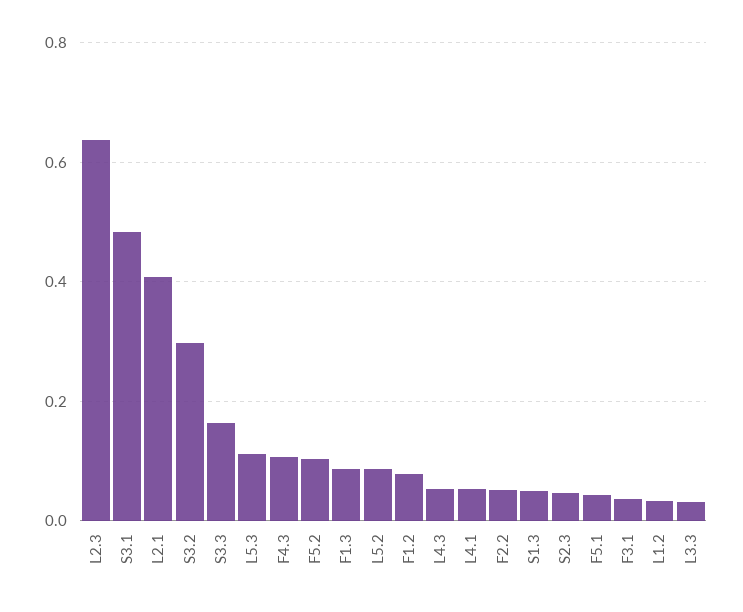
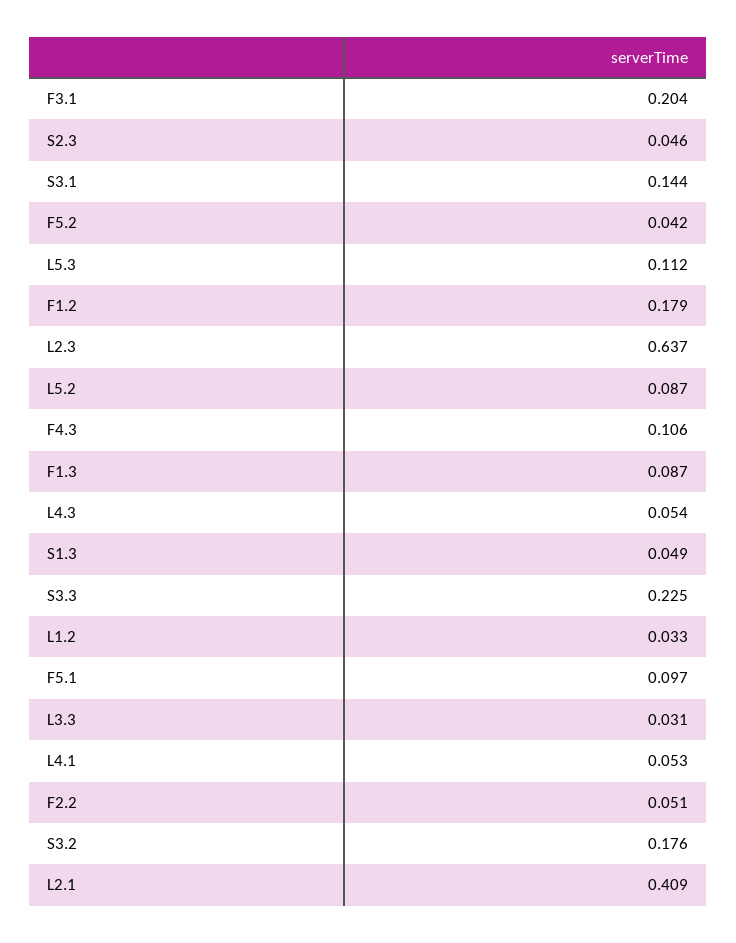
  {
    "L2.3": 0.637,
-   "S3.1": 0.48,
+   "S3.1": 0.144,
    "L2.1": 0.409,
-   "S3.2": 0.3,
+   "S3.2": 0.176,
-   "S3.3": 0.16,
+   "S3.3": 0.225,
    "L5.3": 0.112,
    "F4.3": 0.106,
-   "F5.2": 0.1,
+   "F5.2": 0.042,
    "F1.3": 0.087,
    "L5.2": 0.087,
-   "F1.2": 0.08,
+   "F1.2": 0.179,
    "L4.3": 0.054,
    "L4.1": 0.053,
    "F2.2": 0.051,
    "S1.3": 0.049,
    "S2.3": 0.046,
-   "F5.1": 0.04,
+   "F5.1": 0.097,
-   "F3.1": 0.04,
+   "F3.1": 0.204,
    "L1.2": 0.033,
    "L3.3": 0.031
  }

